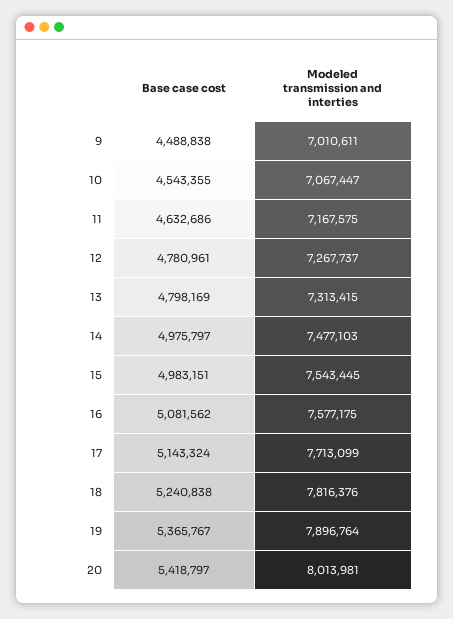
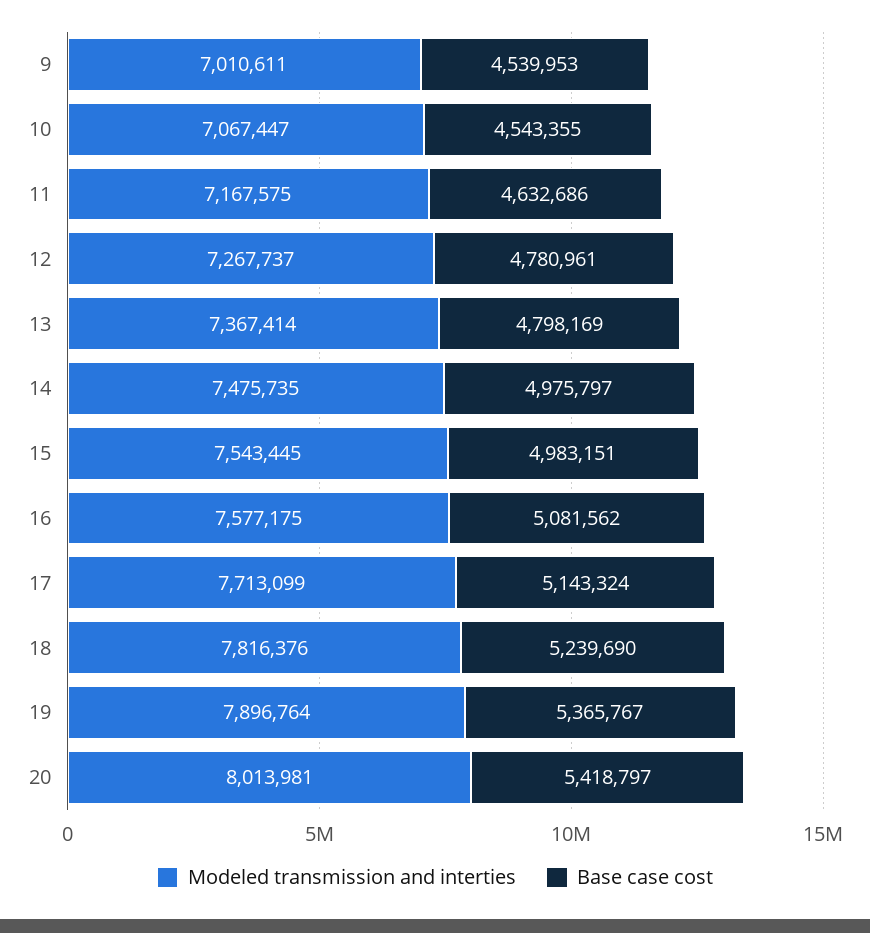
  {
    "Base case cost": {
-     "9": 4488838,
+     "9": 4539953,
      "10": 4543355,
      "11": 4632686,
      "12": 4780961,
      "13": 4798169,
      "14": 4975797,
      "15": 4983151,
      "16": 5081562,
      "17": 5143324,
-     "18": 5240838,
+     "18": 5239690,
      "19": 5365767,
      "20": 5418797
    },
    "Modeled transmission and interties": {
      "9": 7010611,
      "10": 7067447,
      "11": 7167575,
      "12": 7267737,
-     "13": 7313415,
+     "13": 7367414,
-     "14": 7477103,
+     "14": 7475735,
      "15": 7543445,
      "16": 7577175,
      "17": 7713099,
      "18": 7816376,
      "19": 7896764,
      "20": 8013981
    }
  }

